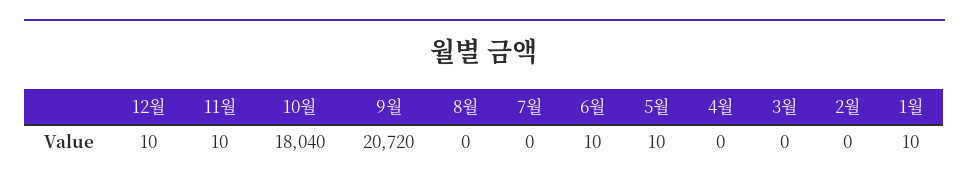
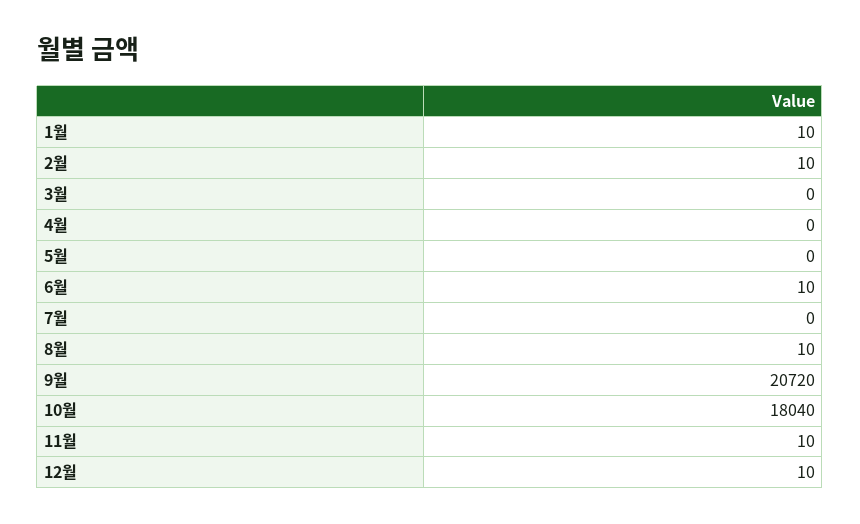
  {
    "12월": 10,
    "11월": 10,
    "10월": 18040,
    "9월": 20720,
-   "8월": 0,
+   "8월": 10,
    "7월": 0,
    "6월": 10,
-   "5월": 10,
+   "5월": 0,
    "4월": 0,
    "3월": 0,
-   "2월": 0,
+   "2월": 10,
    "1월": 10
  }

